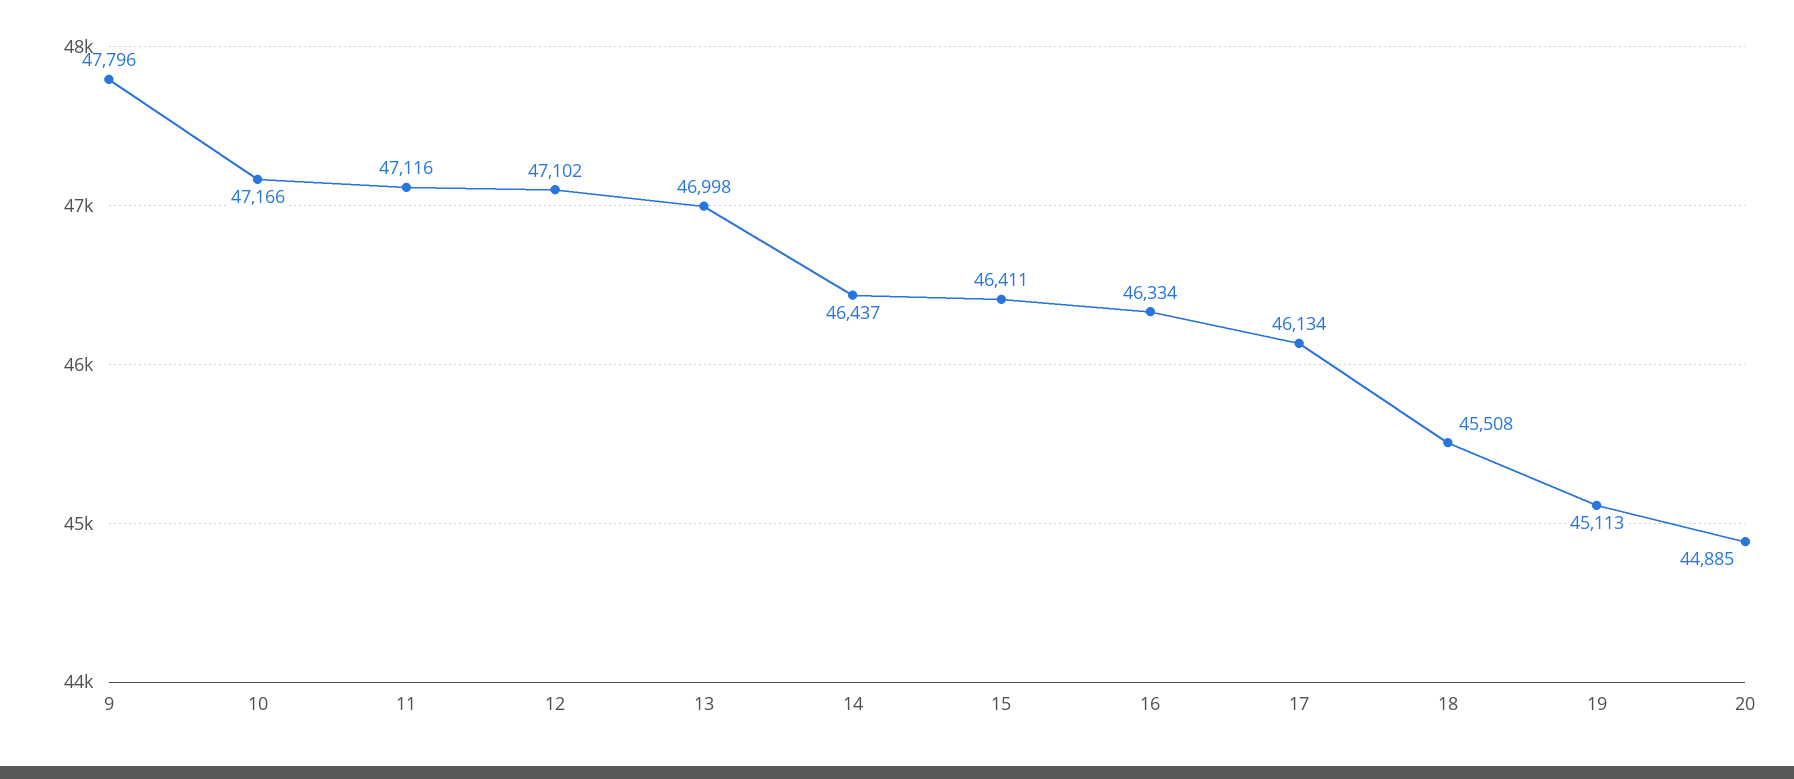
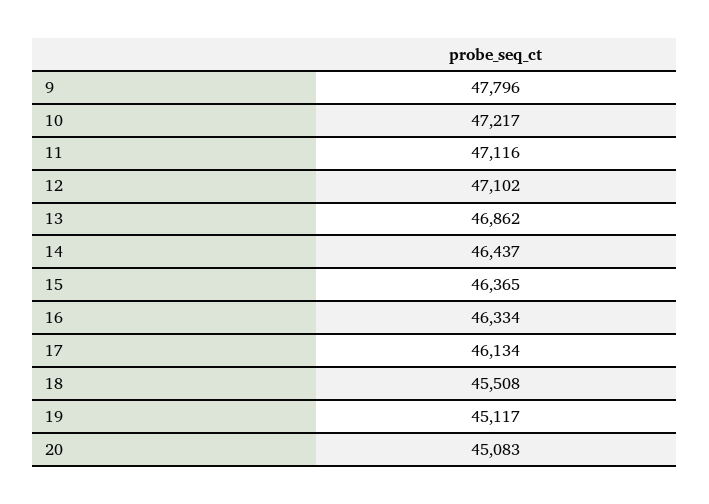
  {
    "9": 47796,
-   "10": 47166,
+   "10": 47217,
    "11": 47116,
    "12": 47102,
-   "13": 46998,
+   "13": 46862,
    "14": 46437,
-   "15": 46411,
+   "15": 46365,
    "16": 46334,
    "17": 46134,
    "18": 45508,
-   "19": 45113,
+   "19": 45117,
-   "20": 44885
+   "20": 45083
  }

